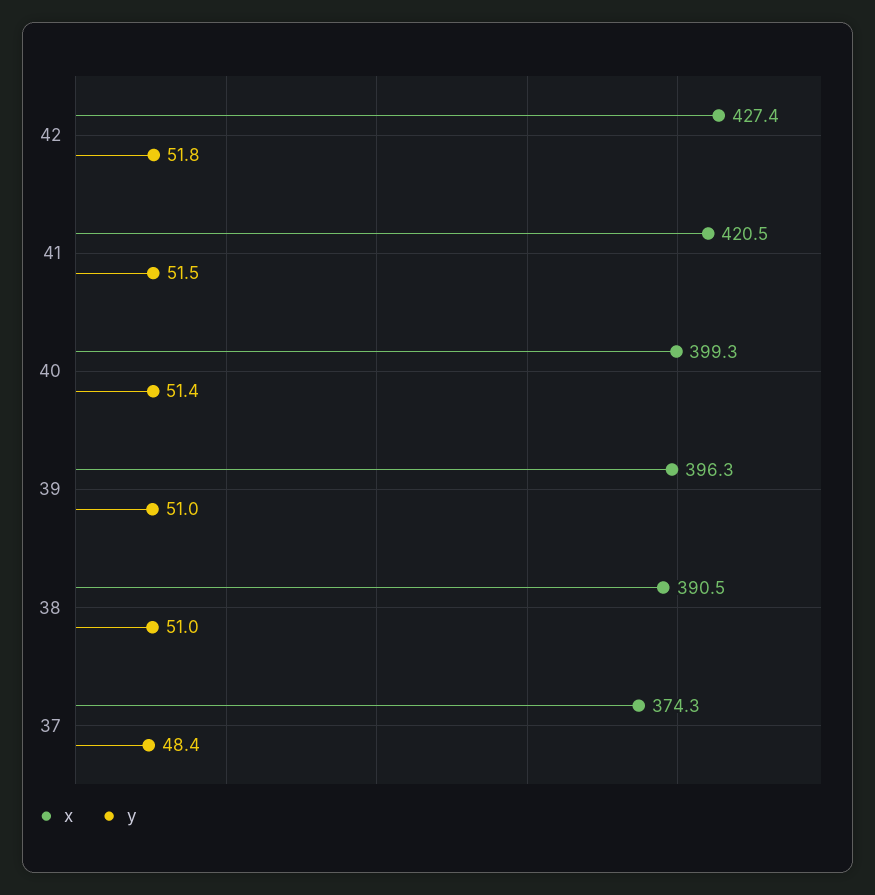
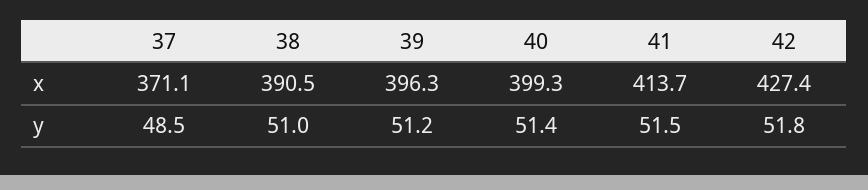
  {
    "x": {
      "42": 427.4,
-     "41": 420.5,
+     "41": 413.7,
      "40": 399.3,
      "39": 396.3,
      "38": 390.5,
-     "37": 374.3
+     "37": 371.1
    },
    "y": {
      "42": 51.8,
      "41": 51.5,
      "40": 51.4,
-     "39": 51,
+     "39": 51.2,
      "38": 51,
-     "37": 48.4
+     "37": 48.5
    }
  }

